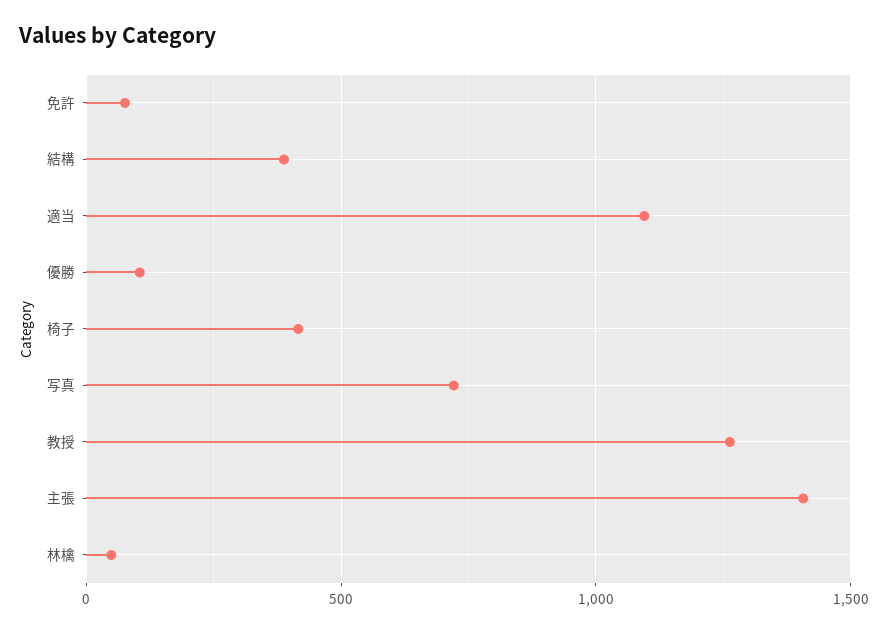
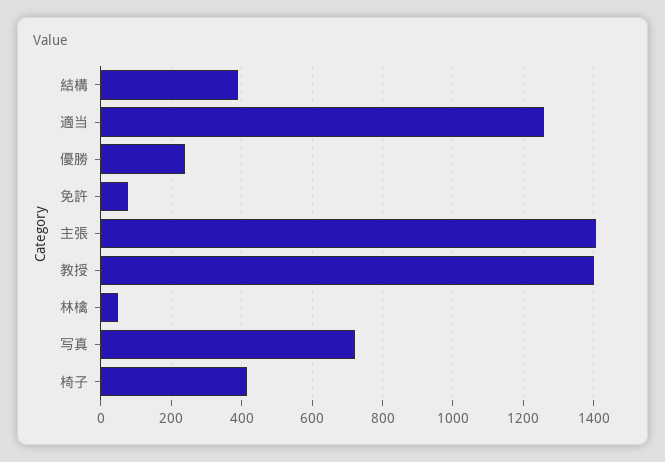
  {
    "免許": 80,
    "結構": 380,
-   "適当": 1100,
+   "適当": 1260,
-   "優勝": 100,
+   "優勝": 240,
    "椅子": 420,
    "写真": 720,
-   "教授": 1250,
+   "教授": 1400,
    "主張": 1400,
    "林檎": 40
  }

